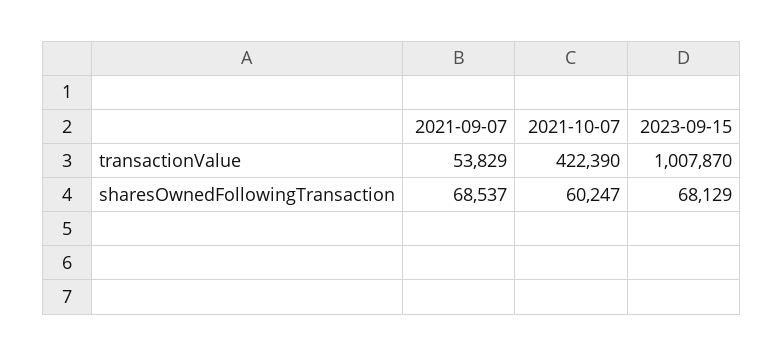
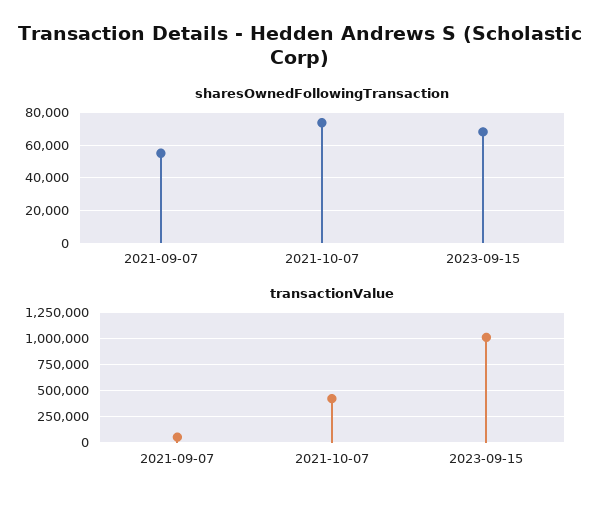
  {
    "transactionValue": {
      "2021-09-07": 53829,
      "2021-10-07": 422390,
      "2023-09-15": 1007870
    },
    "sharesOwnedFollowingTransaction": {
-     "2021-09-07": 68537,
+     "2021-09-07": 55000,
-     "2021-10-07": 60247,
+     "2021-10-07": 75000,
      "2023-09-15": 68129
    }
  }

